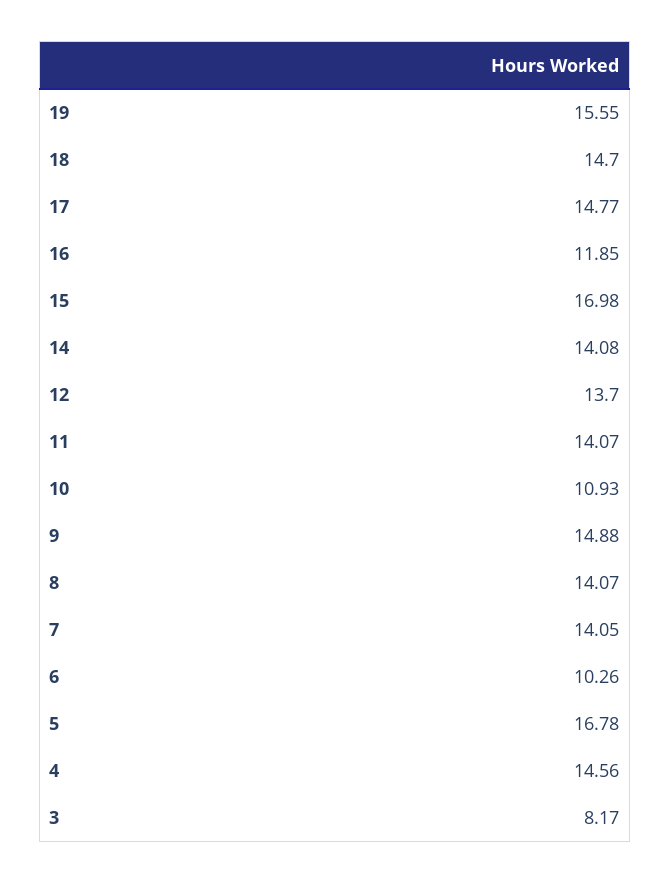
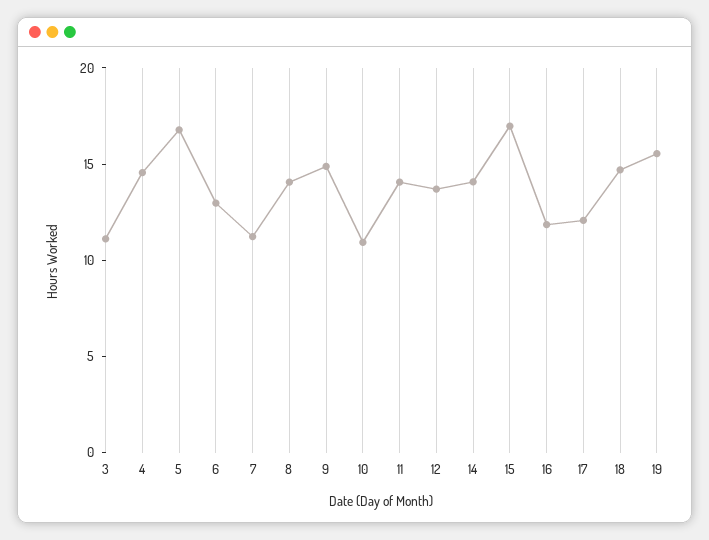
  {
    "19": 15.55,
    "18": 14.7,
-   "17": 14.77,
+   "17": 12,
    "16": 11.85,
    "15": 16.98,
    "14": 14.08,
    "12": 13.7,
    "11": 14.07,
    "10": 10.93,
    "9": 14.88,
    "8": 14.07,
-   "7": 14.05,
+   "7": 11,
-   "6": 10.26,
+   "6": 13,
    "5": 16.78,
    "4": 14.56,
-   "3": 8.17
+   "3": 11
  }

